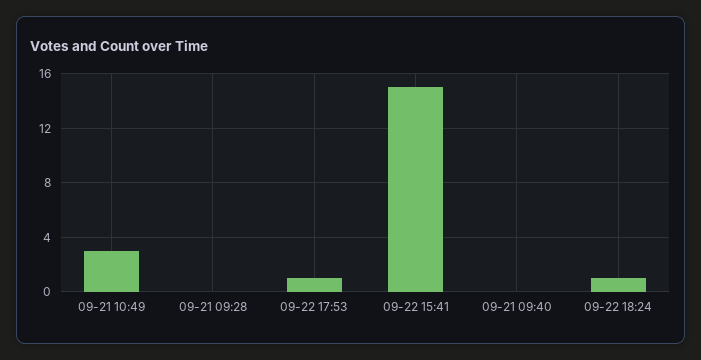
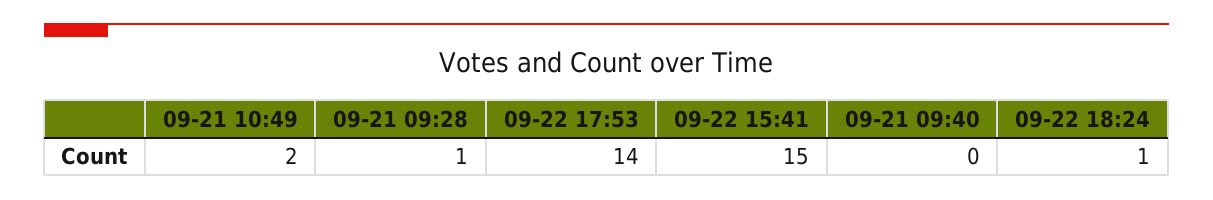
  {
-   "09-21 10:49": 3,
+   "09-21 10:49": 2,
-   "09-21 09:28": 0,
+   "09-21 09:28": 1,
-   "09-22 17:53": 1,
+   "09-22 17:53": 14,
    "09-22 15:41": 15,
    "09-21 09:40": 0,
    "09-22 18:24": 1
  }

